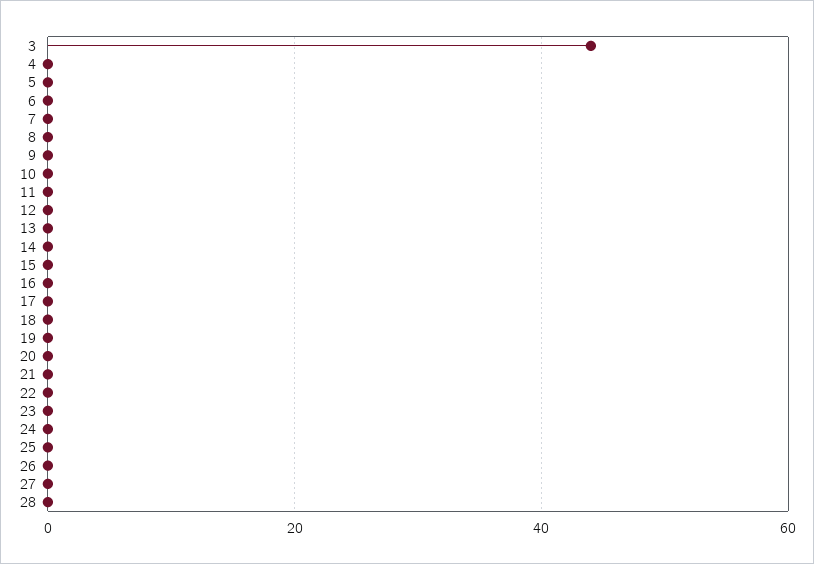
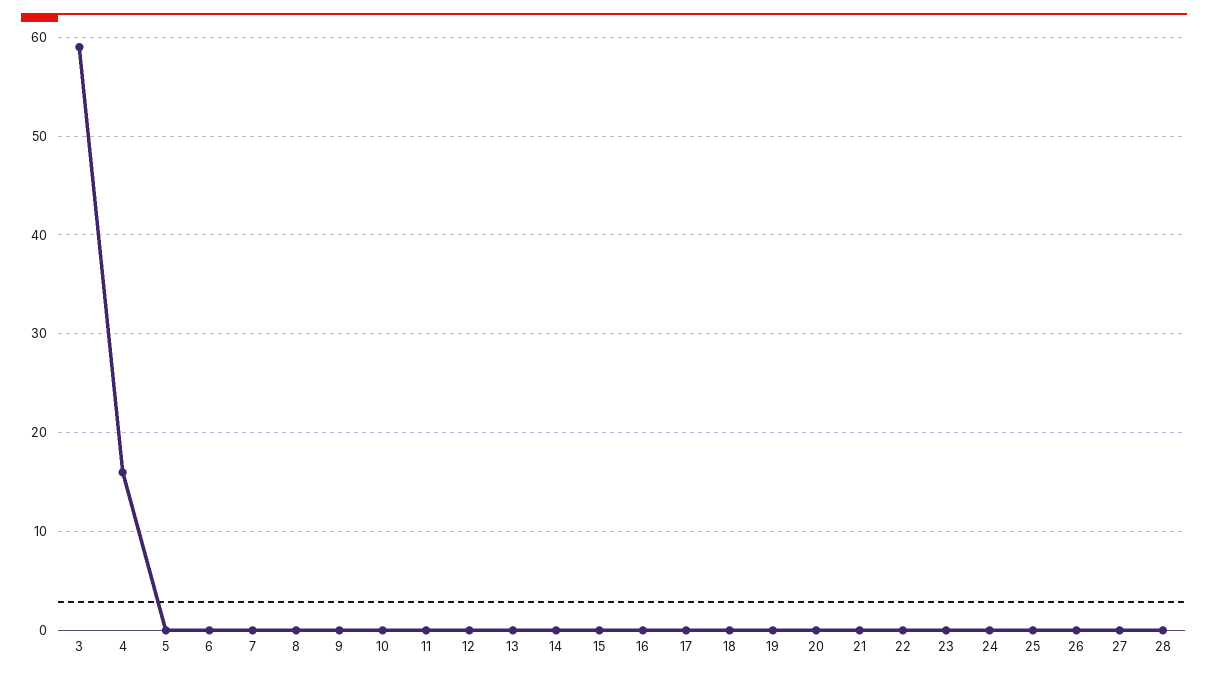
  {
-   "3": 45,
+   "3": 59,
-   "4": 0,
+   "4": 16,
    "5": 0,
    "6": 0,
    "7": 0,
    "8": 0,
    "9": 0,
    "10": 0,
    "11": 0,
    "12": 0,
    "13": 0,
    "14": 0,
    "15": 0,
    "16": 0,
    "17": 0,
    "18": 0,
    "19": 0,
    "20": 0,
    "21": 0,
    "22": 0,
    "23": 0,
    "24": 0,
    "25": 0,
    "26": 0,
    "27": 0,
    "28": 0
  }

